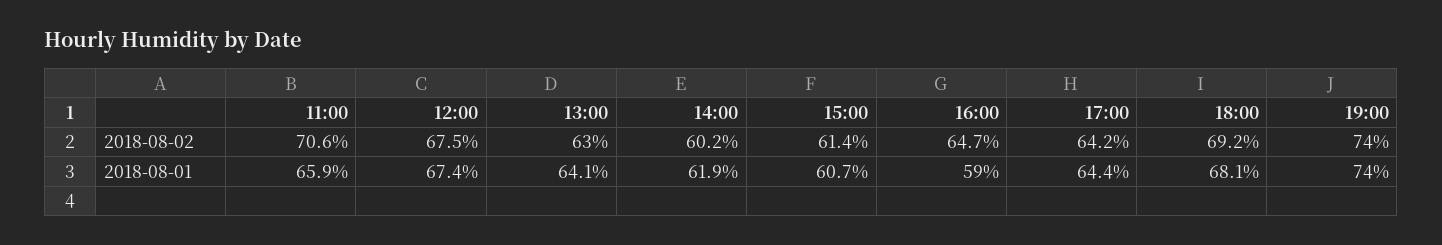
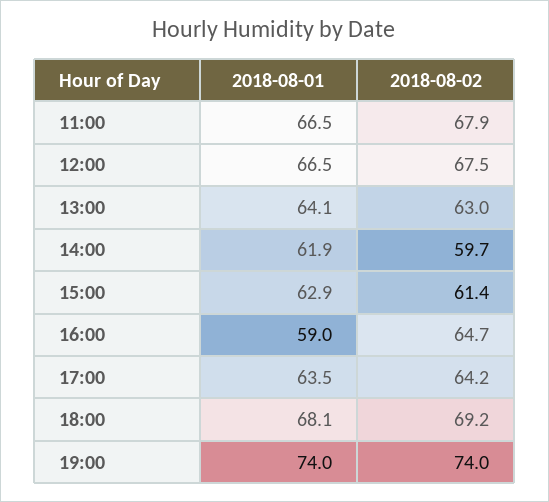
  {
    "11:00": {
-     "2018-08-02": 70.6,
+     "2018-08-02": 67.9,
-     "2018-08-01": 65.9
+     "2018-08-01": 66.5
    },
    "12:00": {
      "2018-08-02": 67.5,
-     "2018-08-01": 67.4
+     "2018-08-01": 66.5
    },
    "13:00": {
      "2018-08-02": 63,
      "2018-08-01": 64.1
    },
    "14:00": {
-     "2018-08-02": 60.2,
+     "2018-08-02": 59.7,
      "2018-08-01": 61.9
    },
    "15:00": {
      "2018-08-02": 61.4,
-     "2018-08-01": 60.7
+     "2018-08-01": 62.9
    },
    "16:00": {
      "2018-08-02": 64.7,
      "2018-08-01": 59
    },
    "17:00": {
      "2018-08-02": 64.2,
-     "2018-08-01": 64.4
+     "2018-08-01": 63.5
    },
    "18:00": {
      "2018-08-02": 69.2,
      "2018-08-01": 68.1
    },
    "19:00": {
      "2018-08-02": 74,
      "2018-08-01": 74
    }
  }

